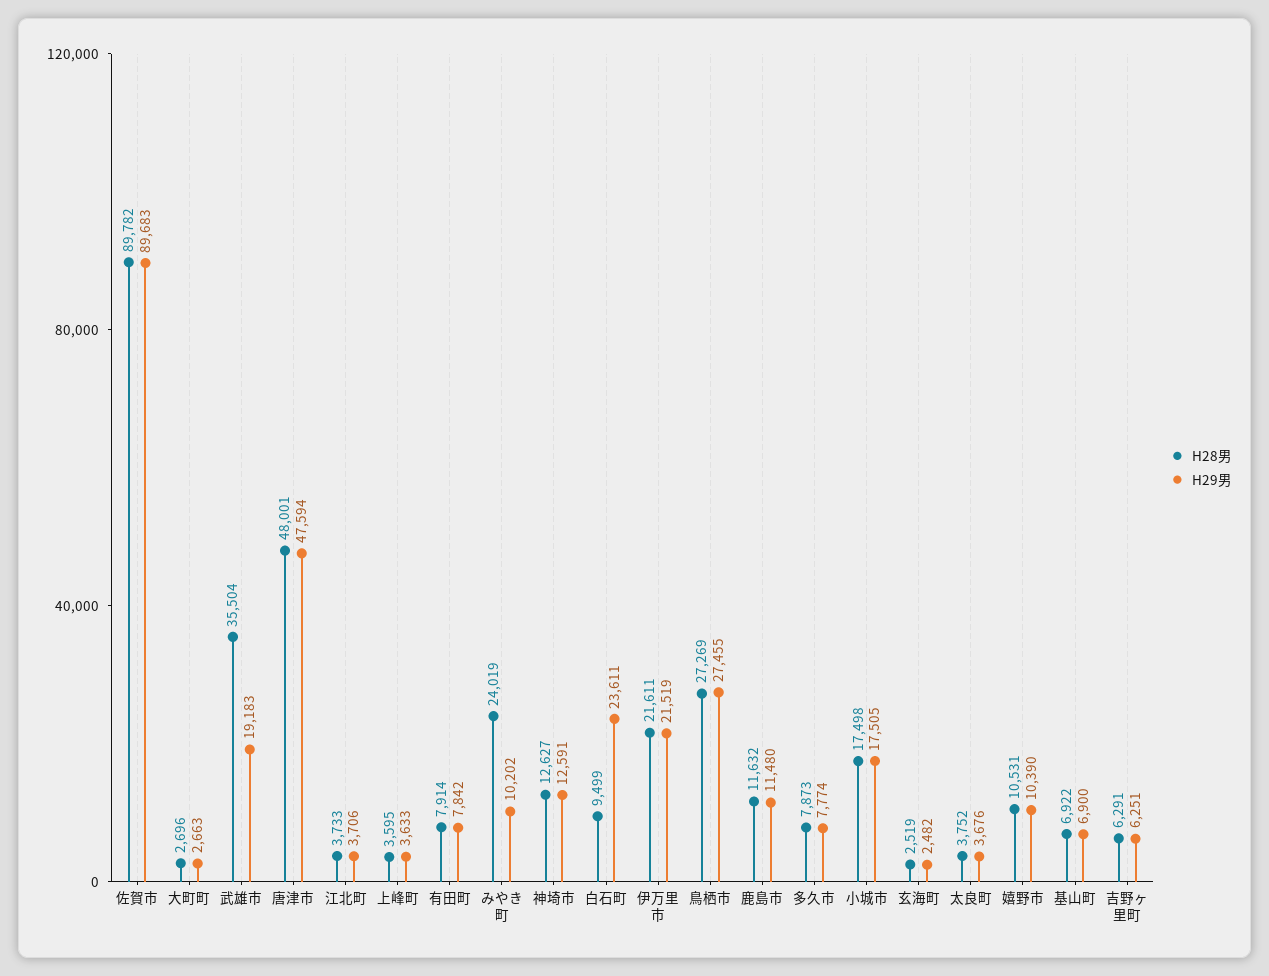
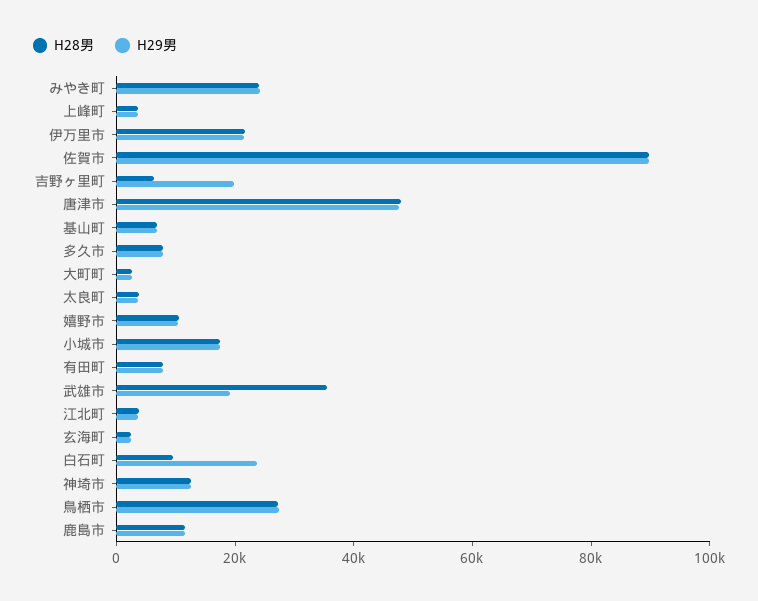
  {
    "H28男": {
      "佐賀市": 89782,
      "大町町": 2696,
      "武雄市": 35504,
      "唐津市": 48001,
      "江北町": 3733,
      "上峰町": 3595,
      "有田町": 7914,
      "みやき町": 24019,
      "神埼市": 12627,
      "白石町": 9499,
      "伊万里市": 21611,
      "鳥栖市": 27269,
      "鹿島市": 11632,
      "多久市": 7873,
      "小城市": 17498,
      "玄海町": 2519,
      "太良町": 3752,
      "嬉野市": 10531,
      "基山町": 6922,
      "吉野ヶ里町": 6291
    },
    "H29男": {
      "佐賀市": 89683,
      "大町町": 2663,
      "武雄市": 19183,
      "唐津市": 47594,
      "江北町": 3706,
      "上峰町": 3633,
      "有田町": 7842,
-     "みやき町": 10202,
+     "みやき町": 25000,
      "神埼市": 12591,
      "白石町": 23611,
      "伊万里市": 21519,
      "鳥栖市": 27455,
      "鹿島市": 11480,
      "多久市": 7774,
      "小城市": 17505,
      "玄海町": 2482,
      "太良町": 3676,
      "嬉野市": 10390,
      "基山町": 6900,
-     "吉野ヶ里町": 6251
+     "吉野ヶ里町": 20000
    }
  }

